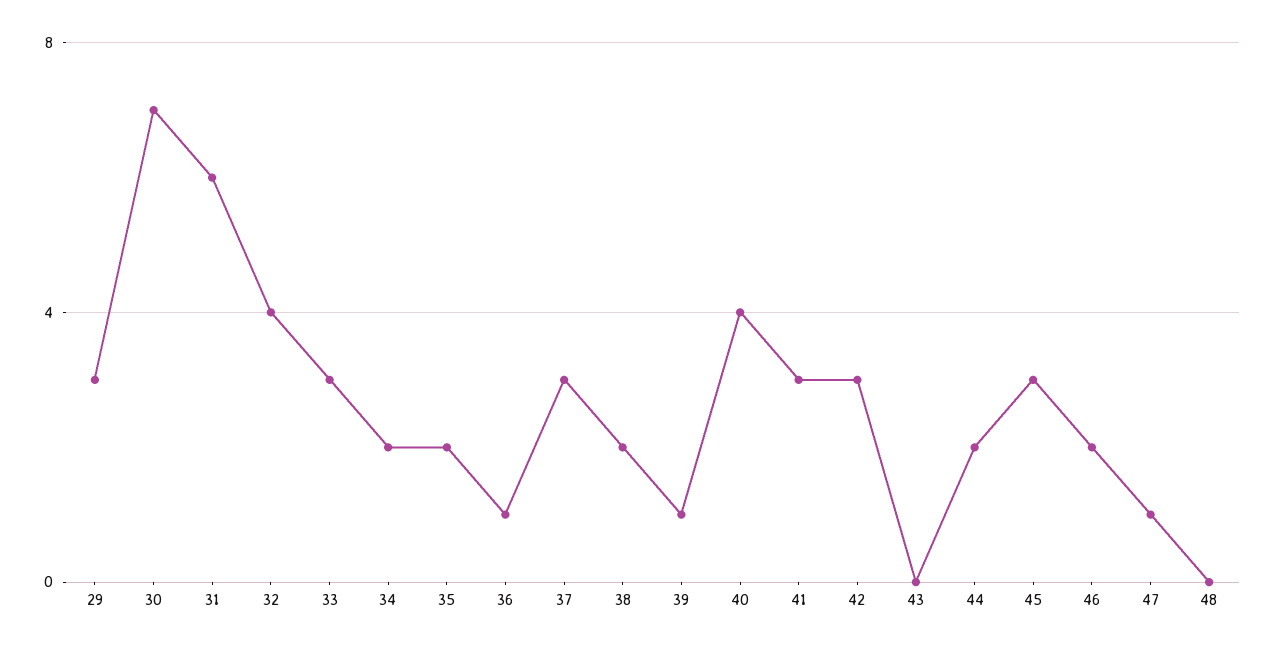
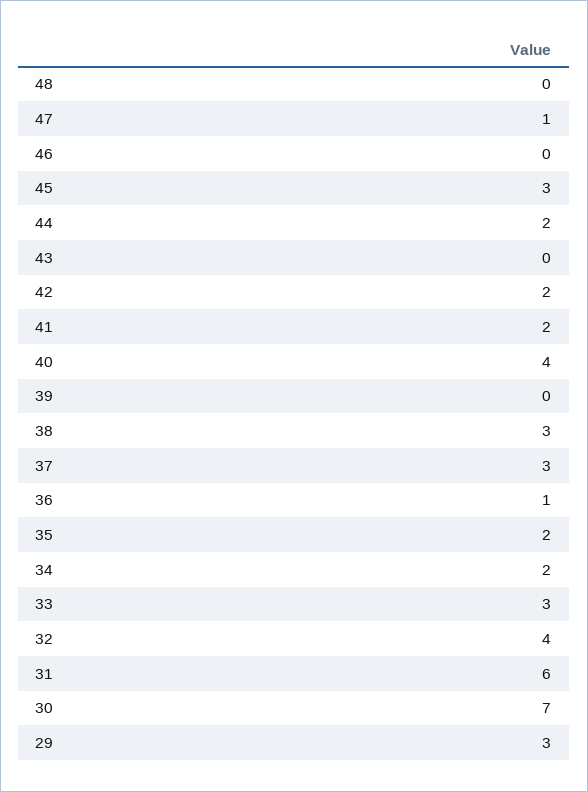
  {
    "29": 3,
    "30": 7,
    "31": 6,
    "32": 4,
    "33": 3,
    "34": 2,
    "35": 2,
    "36": 1,
    "37": 3,
-   "38": 2,
+   "38": 3,
-   "39": 1,
+   "39": 0,
    "40": 4,
-   "41": 3,
+   "41": 2,
-   "42": 3,
+   "42": 2,
    "43": 0,
    "44": 2,
    "45": 3,
-   "46": 2,
+   "46": 0,
    "47": 1,
    "48": 0
  }

